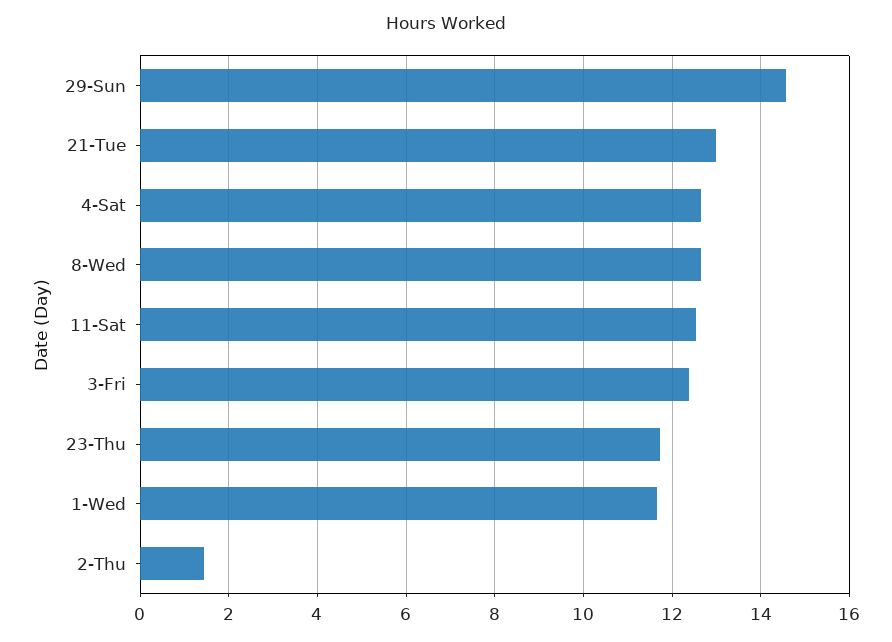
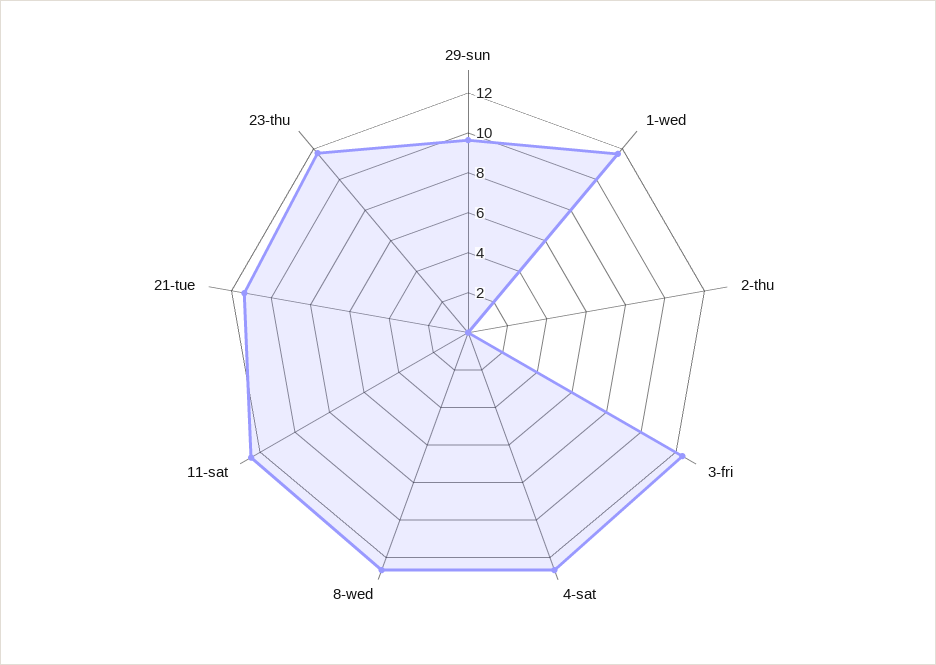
  {
-   "29-Sun": 14.6,
+   "29-Sun": 9.5,
-   "21-Tue": 13,
+   "21-Tue": 11.5,
    "4-Sat": 12.6,
    "8-Wed": 12.6,
    "11-Sat": 12.6,
    "3-Fri": 12.4,
    "23-Thu": 11.8,
    "1-Wed": 11.6,
-   "2-Thu": 1.4
+   "2-Thu": 0
  }

